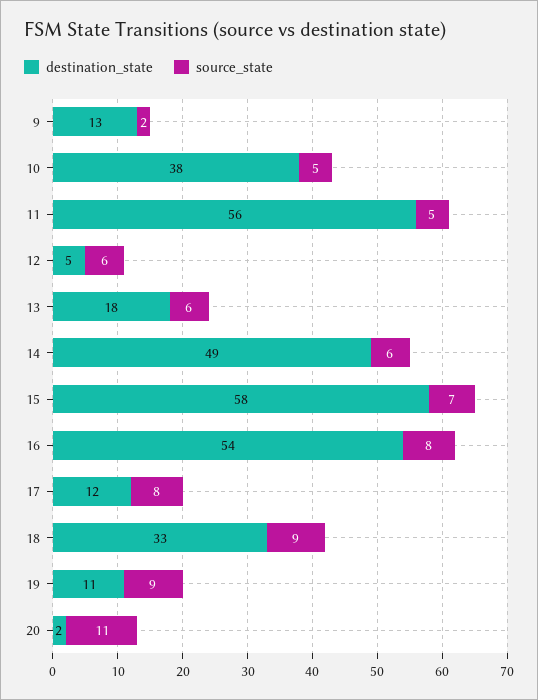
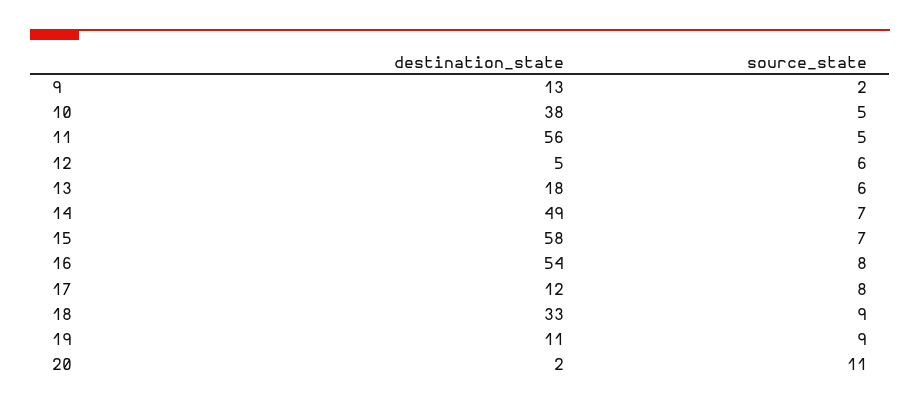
  {
    "destination_state": {
      "9": 13,
      "10": 38,
      "11": 56,
      "12": 5,
      "13": 18,
      "14": 49,
      "15": 58,
      "16": 54,
      "17": 12,
      "18": 33,
      "19": 11,
      "20": 2
    },
    "source_state": {
      "9": 2,
      "10": 5,
      "11": 5,
      "12": 6,
      "13": 6,
-     "14": 6,
+     "14": 7,
      "15": 7,
      "16": 8,
      "17": 8,
      "18": 9,
      "19": 9,
      "20": 11
    }
  }

